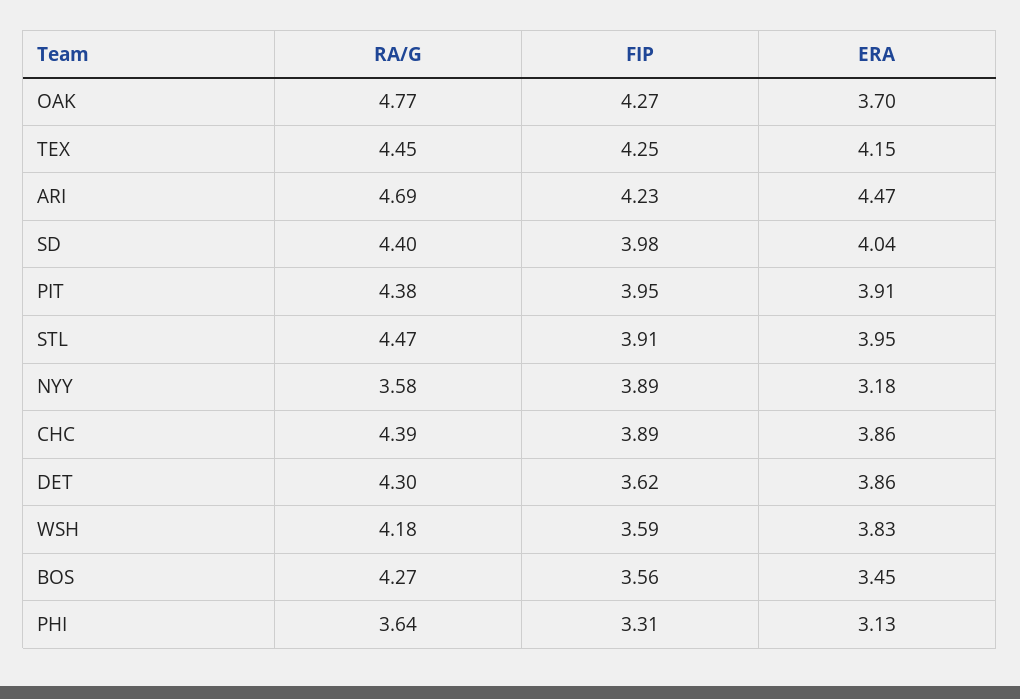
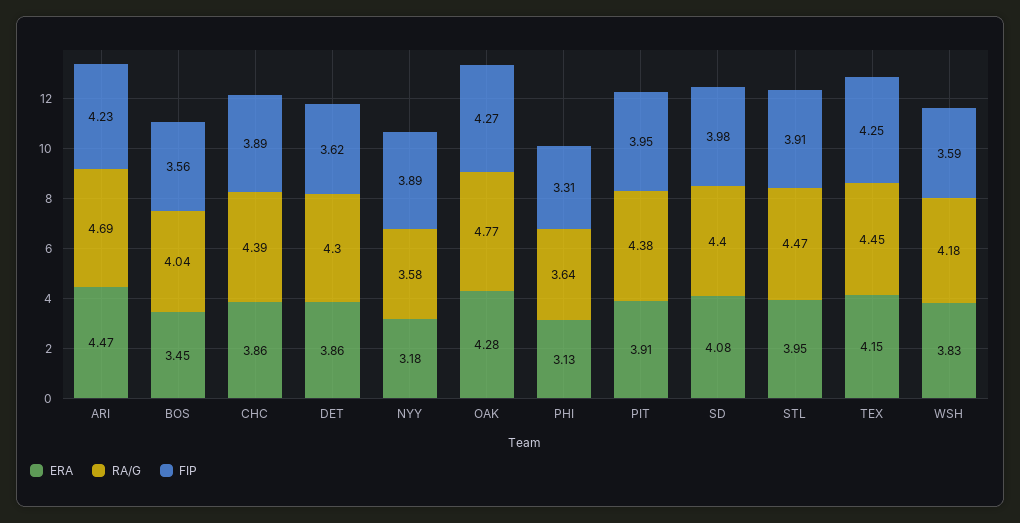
  {
    "RA/G": {
      "OAK": 4.77,
      "TEX": 4.45,
      "ARI": 4.69,
      "SD": 4.4,
      "PIT": 4.38,
      "STL": 4.47,
      "NYY": 3.58,
      "CHC": 4.39,
      "DET": 4.3,
      "WSH": 4.18,
-     "BOS": 4.27,
+     "BOS": 4.04,
      "PHI": 3.64
    },
    "FIP": {
      "OAK": 4.27,
      "TEX": 4.25,
      "ARI": 4.23,
      "SD": 3.98,
      "PIT": 3.95,
      "STL": 3.91,
      "NYY": 3.89,
      "CHC": 3.89,
      "DET": 3.62,
      "WSH": 3.59,
      "BOS": 3.56,
      "PHI": 3.31
    },
    "ERA": {
-     "OAK": 3.7,
+     "OAK": 4.28,
      "TEX": 4.15,
      "ARI": 4.47,
-     "SD": 4.04,
+     "SD": 4.08,
      "PIT": 3.91,
      "STL": 3.95,
      "NYY": 3.18,
      "CHC": 3.86,
      "DET": 3.86,
      "WSH": 3.83,
      "BOS": 3.45,
      "PHI": 3.13
    }
  }

